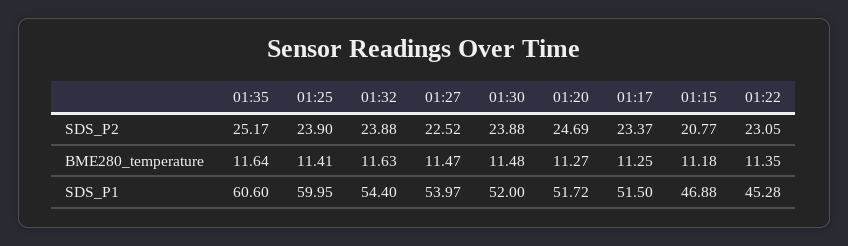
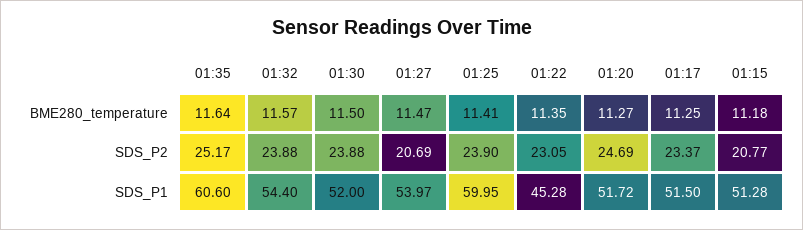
  {
    "01:35": {
      "SDS_P2": 25.17,
      "BME280_temperature": 11.64,
      "SDS_P1": 60.6
    },
    "01:25": {
      "SDS_P2": 23.9,
      "BME280_temperature": 11.41,
      "SDS_P1": 59.95
    },
    "01:32": {
      "SDS_P2": 23.88,
-     "BME280_temperature": 11.63,
+     "BME280_temperature": 11.57,
      "SDS_P1": 54.4
    },
    "01:27": {
-     "SDS_P2": 22.52,
+     "SDS_P2": 20.69,
      "BME280_temperature": 11.47,
      "SDS_P1": 53.97
    },
    "01:30": {
      "SDS_P2": 23.88,
-     "BME280_temperature": 11.48,
+     "BME280_temperature": 11.5,
      "SDS_P1": 52
    },
    "01:20": {
      "SDS_P2": 24.69,
      "BME280_temperature": 11.27,
      "SDS_P1": 51.72
    },
    "01:17": {
      "SDS_P2": 23.37,
      "BME280_temperature": 11.25,
      "SDS_P1": 51.5
    },
    "01:15": {
      "SDS_P2": 20.77,
      "BME280_temperature": 11.18,
-     "SDS_P1": 46.88
+     "SDS_P1": 51.28
    },
    "01:22": {
      "SDS_P2": 23.05,
      "BME280_temperature": 11.35,
      "SDS_P1": 45.28
    }
  }

